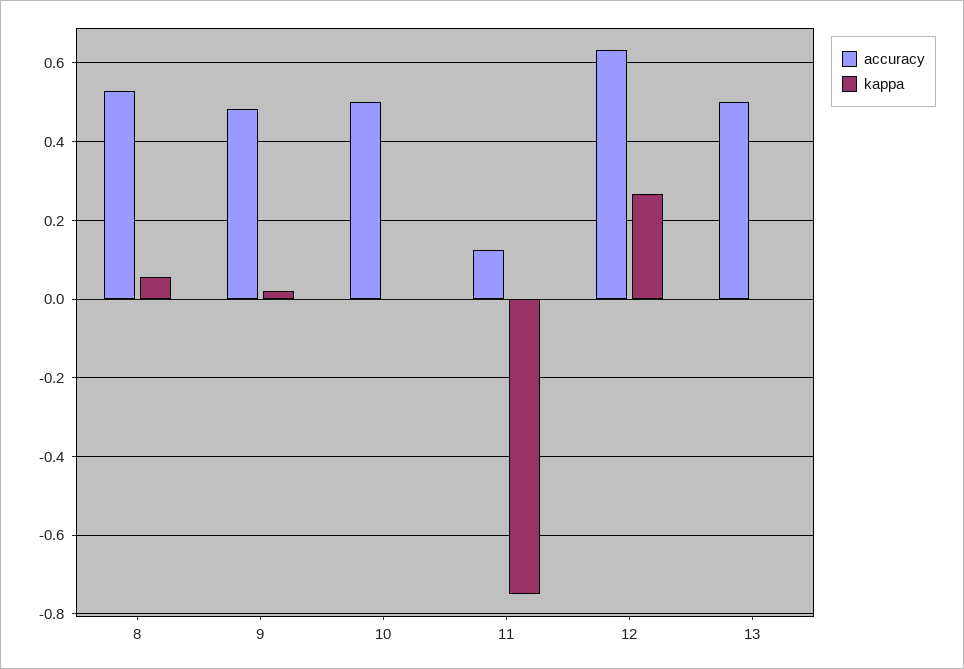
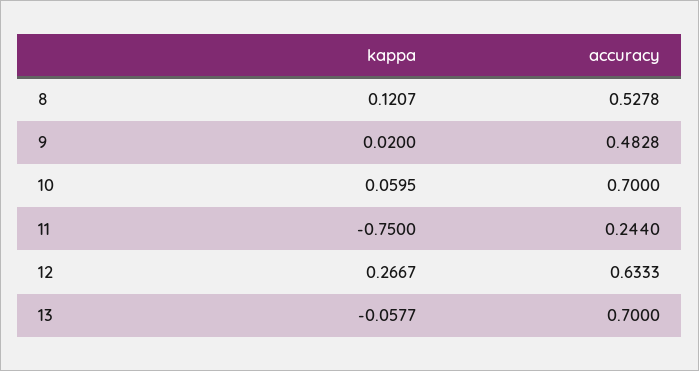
  {
    "accuracy": {
      "8": 0.5278,
      "9": 0.4828,
-     "10": 0.5,
+     "10": 0.7,
-     "11": 0.12,
+     "11": 0.244,
      "12": 0.6333,
-     "13": 0.5
+     "13": 0.7
    },
    "kappa": {
-     "8": 0.06,
+     "8": 0.1207,
      "9": 0.02,
-     "10": 0,
+     "10": 0.0595,
      "11": -0.75,
      "12": 0.2667,
-     "13": 0
+     "13": -0.0577
    }
  }

